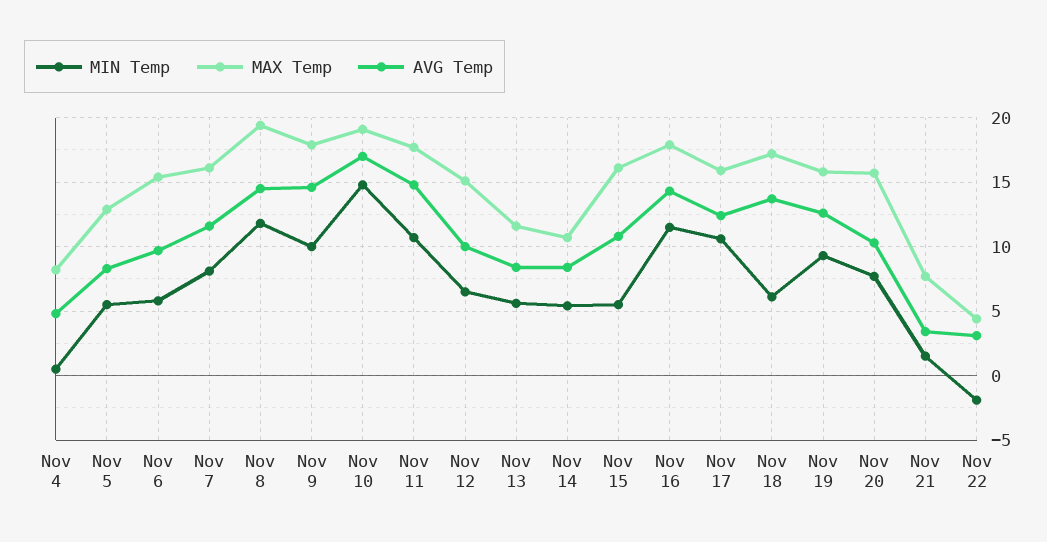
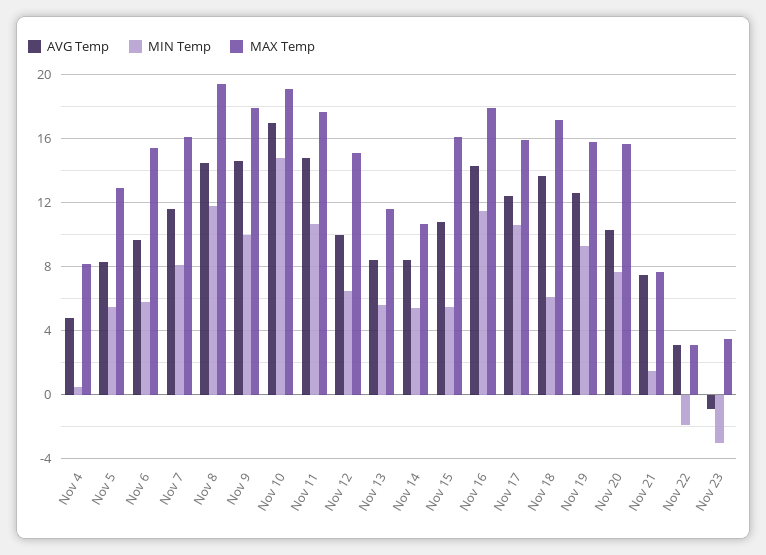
  {
    "MIN Temp": {
      "Nov 4": 0.5,
      "Nov 5": 5.5,
      "Nov 6": 6,
      "Nov 7": 8,
      "Nov 8": 12,
      "Nov 9": 10,
      "Nov 10": 15,
      "Nov 11": 10.5,
      "Nov 12": 6.5,
      "Nov 13": 5.5,
      "Nov 14": 5.5,
      "Nov 15": 5.5,
      "Nov 16": 11.5,
      "Nov 17": 10.5,
      "Nov 18": 6,
      "Nov 19": 9.5,
      "Nov 20": 7.5,
      "Nov 21": 1.5,
-     "Nov 22": -2
+     "Nov 22": -2,
+     "Nov 23": -3
    },
    "MAX Temp": {
      "Nov 4": 8,
      "Nov 5": 13,
      "Nov 6": 15.5,
      "Nov 7": 16,
      "Nov 8": 19.5,
      "Nov 9": 18,
      "Nov 10": 19,
      "Nov 11": 17.5,
      "Nov 12": 15,
      "Nov 13": 11.5,
      "Nov 14": 10.5,
      "Nov 15": 16,
      "Nov 16": 18,
      "Nov 17": 16,
      "Nov 18": 17,
      "Nov 19": 16,
      "Nov 20": 15.5,
      "Nov 21": 7.5,
-     "Nov 22": 4.5
+     "Nov 22": 3,
+     "Nov 23": 3.5
    },
    "AVG Temp": {
      "Nov 4": 5,
      "Nov 5": 8.5,
      "Nov 6": 9.5,
      "Nov 7": 11.5,
      "Nov 8": 14.5,
      "Nov 9": 14.5,
      "Nov 10": 17,
      "Nov 11": 15,
      "Nov 12": 10,
      "Nov 13": 8.5,
      "Nov 14": 8.5,
      "Nov 15": 11,
      "Nov 16": 14.5,
      "Nov 17": 12.5,
      "Nov 18": 13.5,
      "Nov 19": 12.5,
      "Nov 20": 10.5,
-     "Nov 21": 3.5,
+     "Nov 21": 7.5,
-     "Nov 22": 3
+     "Nov 22": 3,
+     "Nov 23": -1
    }
  }

